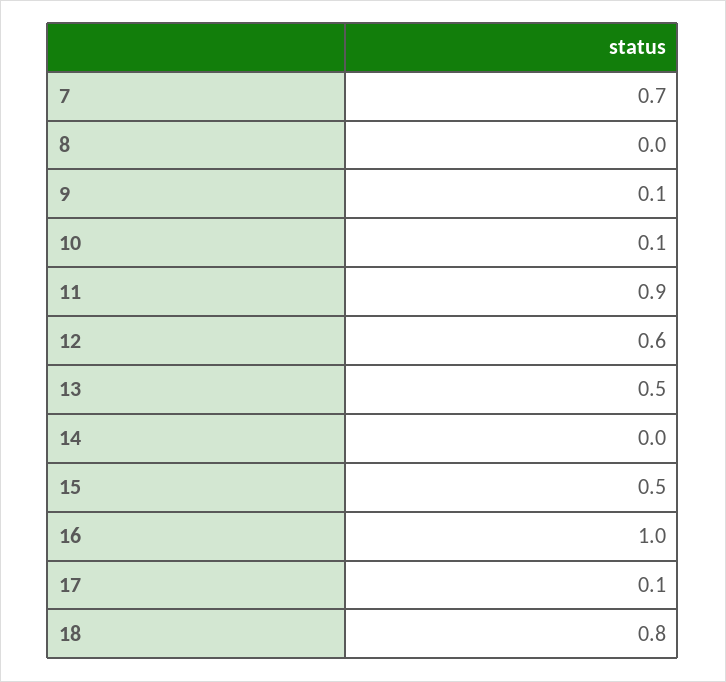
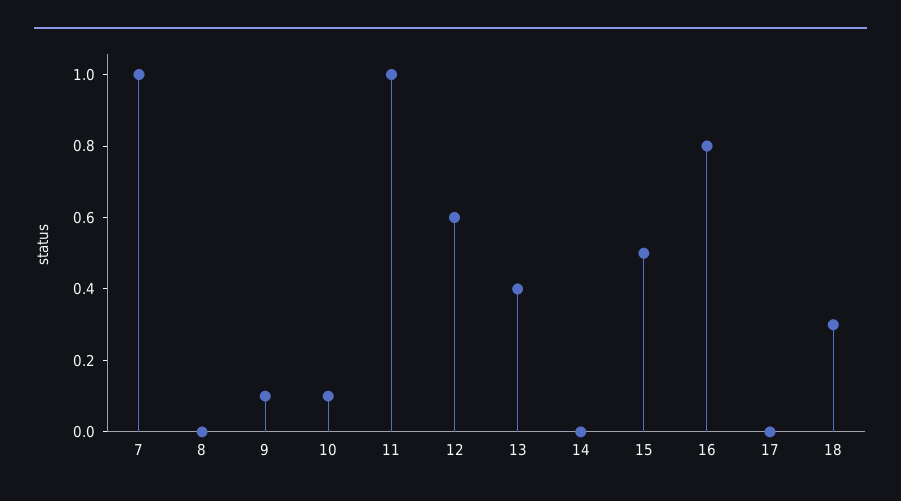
  {
-   "7": 0.7,
+   "7": 1,
    "8": 0,
    "9": 0.1,
    "10": 0.1,
-   "11": 0.9,
+   "11": 1,
    "12": 0.6,
-   "13": 0.5,
+   "13": 0.4,
    "14": 0,
    "15": 0.5,
-   "16": 1,
+   "16": 0.8,
-   "17": 0.1,
+   "17": 0,
-   "18": 0.8
+   "18": 0.3
  }

